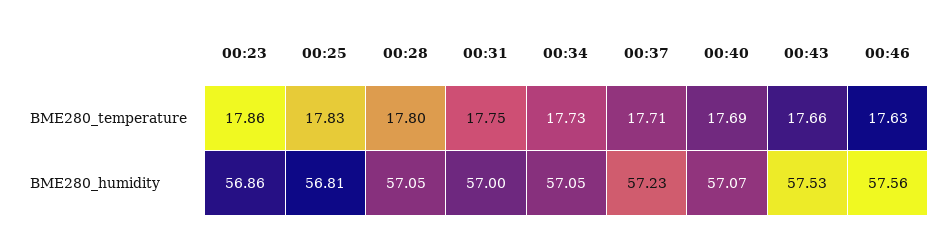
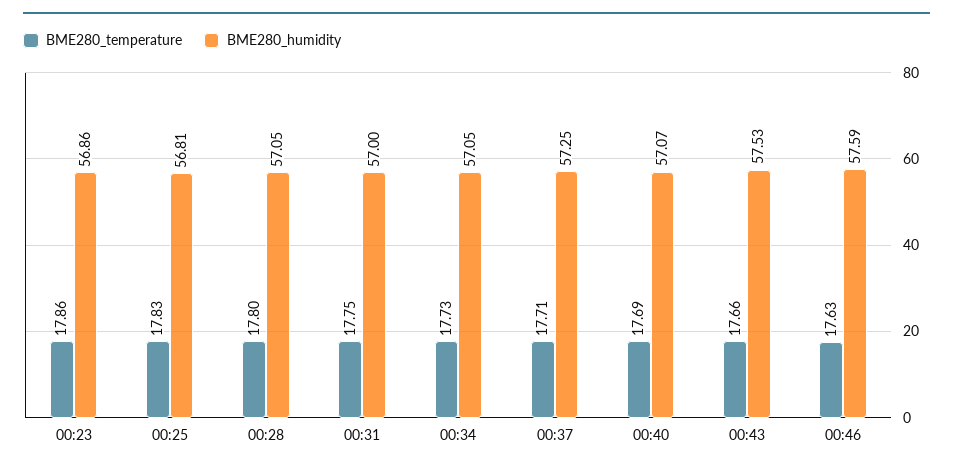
  {
    "BME280_temperature": {
      "00:23": 17.86,
      "00:25": 17.83,
      "00:28": 17.8,
      "00:31": 17.75,
      "00:34": 17.73,
      "00:37": 17.71,
      "00:40": 17.69,
      "00:43": 17.66,
      "00:46": 17.63
    },
    "BME280_humidity": {
      "00:23": 56.86,
      "00:25": 56.81,
      "00:28": 57.05,
      "00:31": 57,
      "00:34": 57.05,
-     "00:37": 57.23,
+     "00:37": 57.25,
      "00:40": 57.07,
      "00:43": 57.53,
-     "00:46": 57.56
+     "00:46": 57.59
    }
  }

